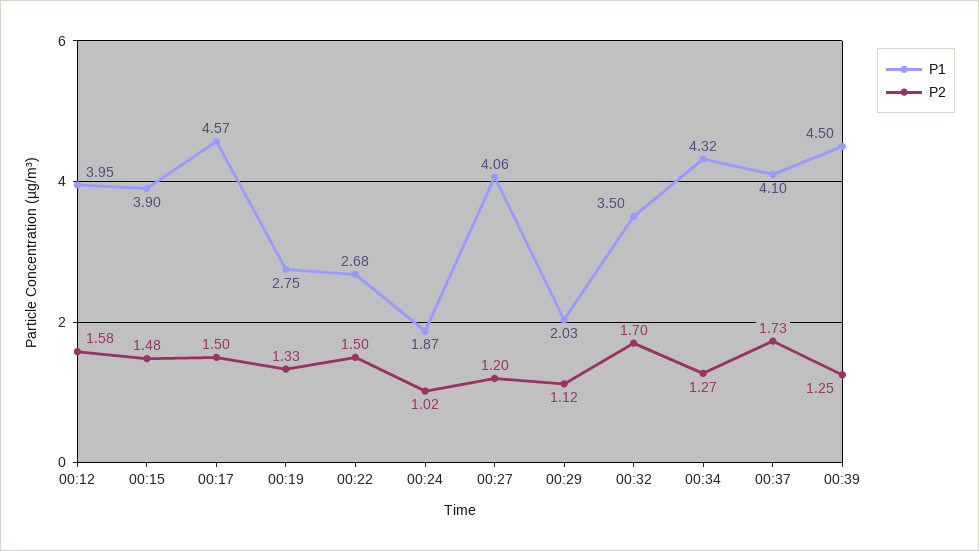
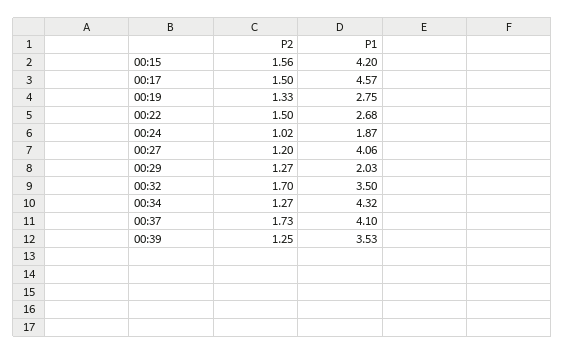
  {
    "P1": {
-     "00:12": 3.95,
-     "00:15": 3.9,
+     "00:15": 4.2,
      "00:17": 4.57,
      "00:19": 2.75,
      "00:22": 2.68,
      "00:24": 1.87,
      "00:27": 4.06,
      "00:29": 2.03,
      "00:32": 3.5,
      "00:34": 4.32,
      "00:37": 4.1,
-     "00:39": 4.5
+     "00:39": 3.53
    },
    "P2": {
-     "00:12": 1.58,
-     "00:15": 1.48,
+     "00:15": 1.56,
      "00:17": 1.5,
      "00:19": 1.33,
      "00:22": 1.5,
      "00:24": 1.02,
      "00:27": 1.2,
-     "00:29": 1.12,
+     "00:29": 1.27,
      "00:32": 1.7,
      "00:34": 1.27,
      "00:37": 1.73,
      "00:39": 1.25
    }
  }

